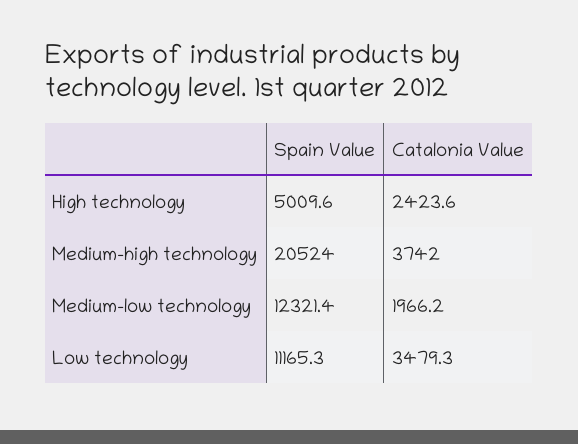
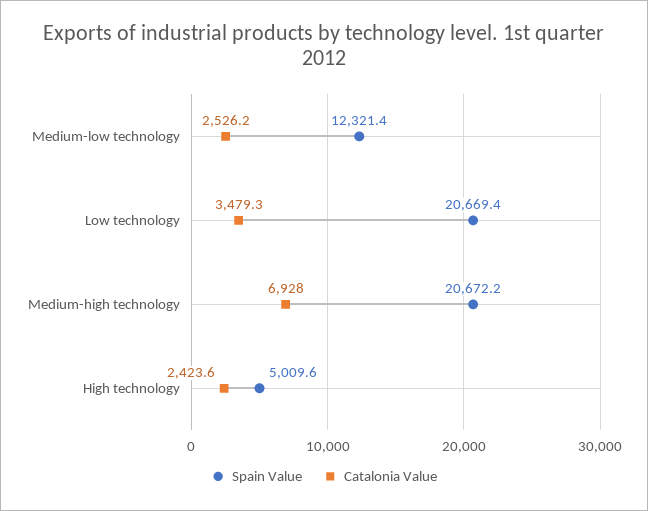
  {
    "Spain Value": {
      "High technology": 5009.6,
-     "Medium-high technology": 20524,
+     "Medium-high technology": 20672.2,
      "Medium-low technology": 12321.4,
-     "Low technology": 11165.3
+     "Low technology": 20669.4
    },
    "Catalonia Value": {
      "High technology": 2423.6,
-     "Medium-high technology": 3742,
+     "Medium-high technology": 6928,
-     "Medium-low technology": 1966.2,
+     "Medium-low technology": 2526.2,
      "Low technology": 3479.3
    }
  }

